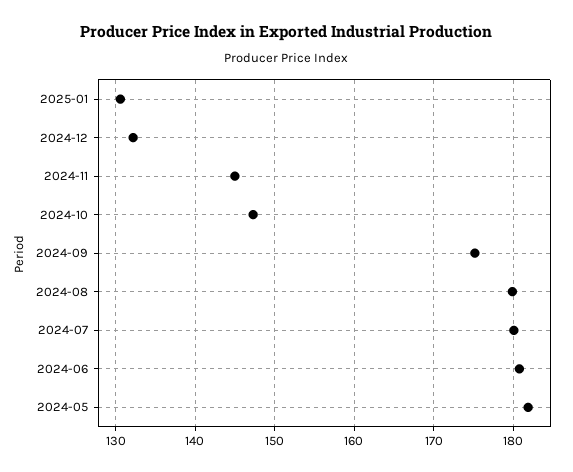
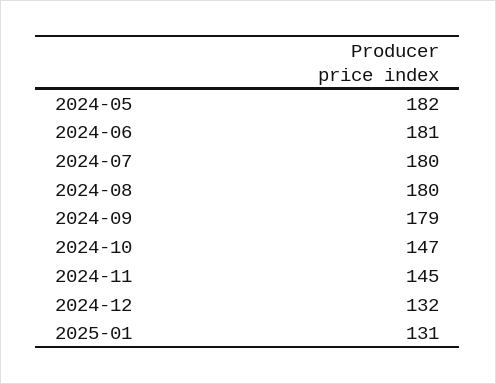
  {
    "2025-01": 131,
    "2024-12": 132,
    "2024-11": 145,
    "2024-10": 147,
-   "2024-09": 175,
+   "2024-09": 179,
    "2024-08": 180,
    "2024-07": 180,
    "2024-06": 181,
    "2024-05": 182
  }

